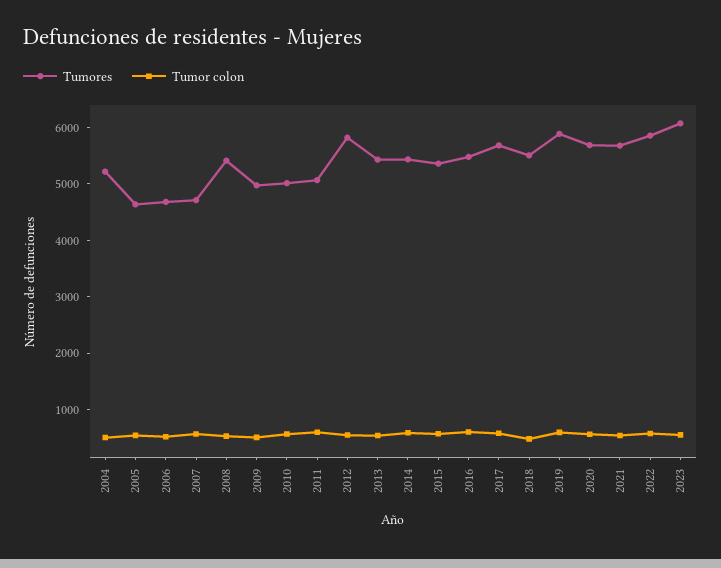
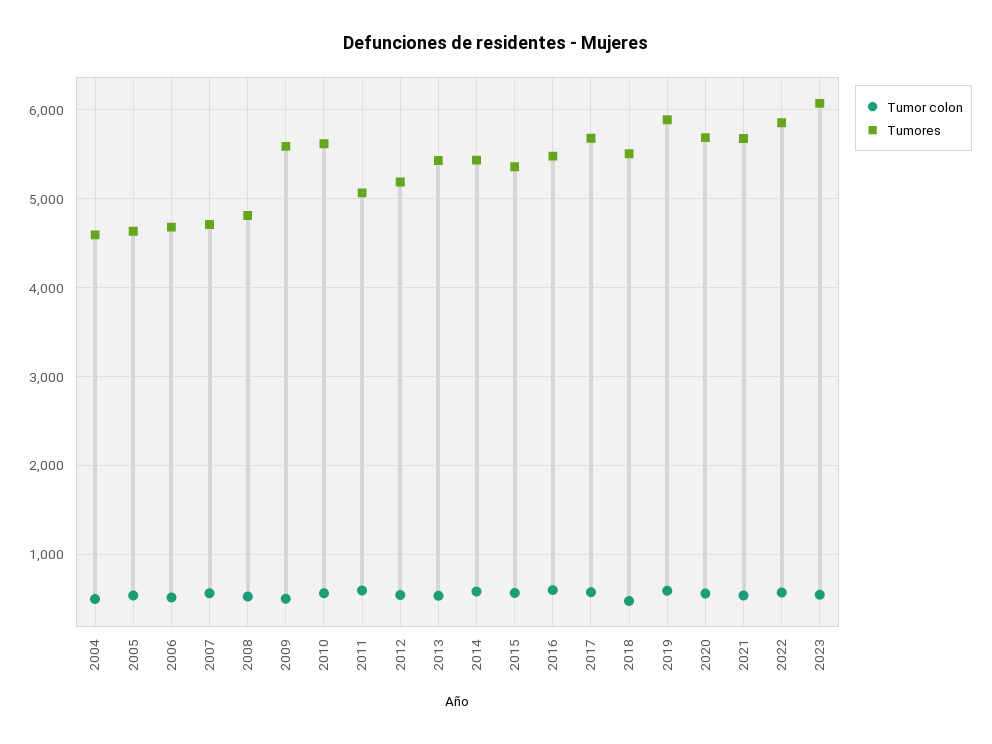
  {
    "Tumores": {
-     "2004": 5200,
+     "2004": 4600,
      "2005": 4600,
      "2006": 4700,
      "2007": 4700,
-     "2008": 5400,
+     "2008": 4800,
-     "2009": 5000,
+     "2009": 5600,
-     "2010": 5000,
+     "2010": 5600,
      "2011": 5100,
-     "2012": 5800,
+     "2012": 5200,
      "2013": 5400,
      "2014": 5400,
      "2015": 5400,
      "2016": 5500,
      "2017": 5700,
      "2018": 5500,
      "2019": 5900,
      "2020": 5700,
      "2021": 5700,
      "2022": 5900,
      "2023": 6100
    },
    "Tumor colon": {
      "2004": 500,
      "2005": 500,
      "2006": 500,
      "2007": 600,
      "2008": 500,
      "2009": 500,
      "2010": 600,
      "2011": 600,
      "2012": 500,
      "2013": 500,
      "2014": 600,
      "2015": 600,
      "2016": 600,
      "2017": 600,
      "2018": 500,
      "2019": 600,
      "2020": 600,
      "2021": 500,
      "2022": 600,
      "2023": 500
    }
  }

